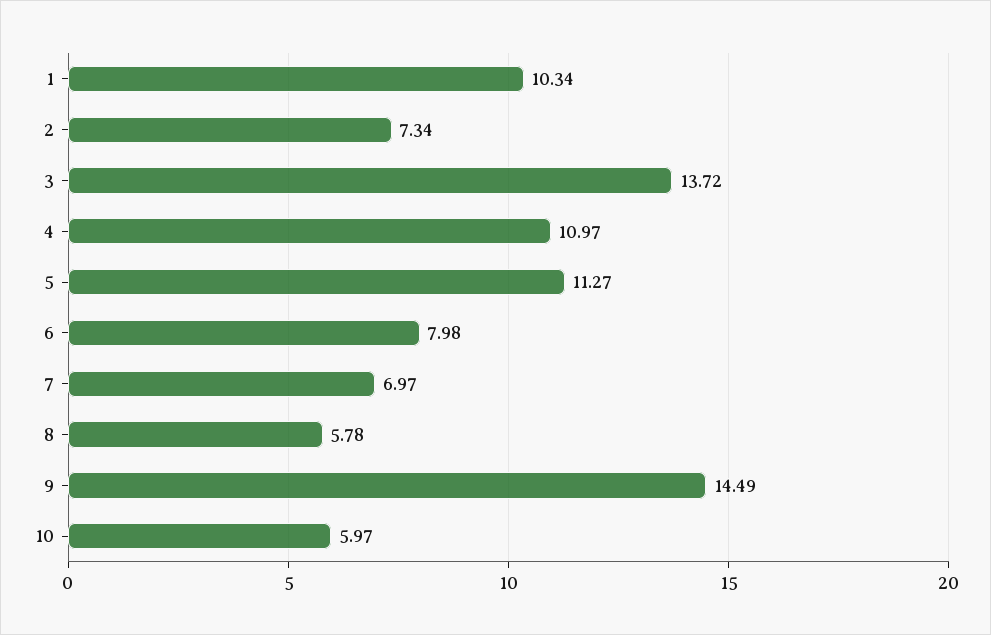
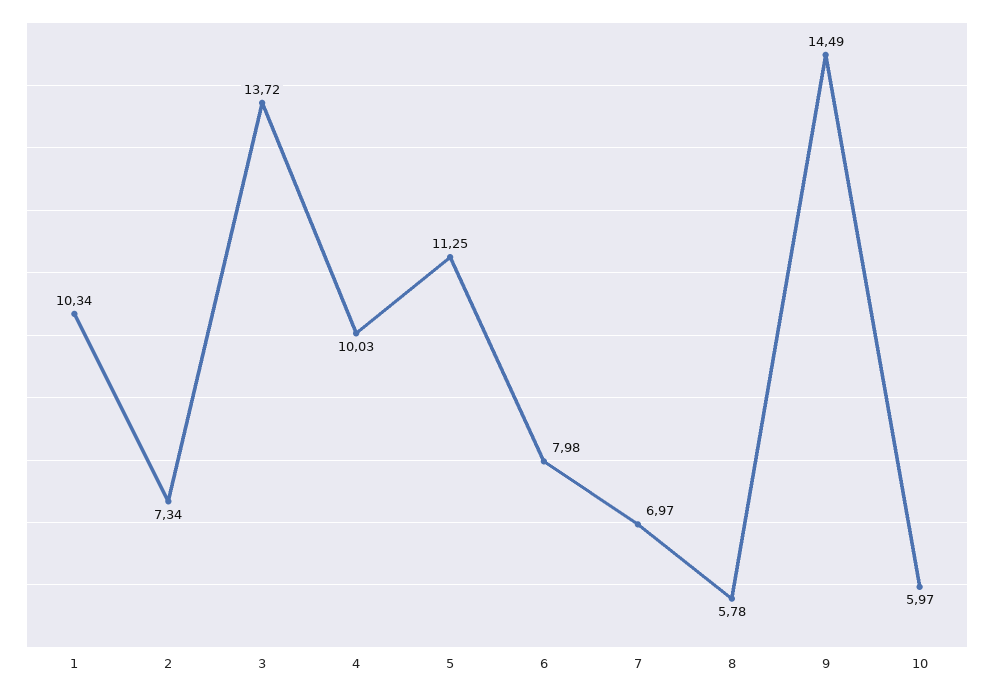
  {
    "1": 10.34,
    "2": 7.34,
    "3": 13.72,
-   "4": 10.97,
+   "4": 10.03,
-   "5": 11.27,
+   "5": 11.25,
    "6": 7.98,
    "7": 6.97,
    "8": 5.78,
    "9": 14.49,
    "10": 5.97
  }

